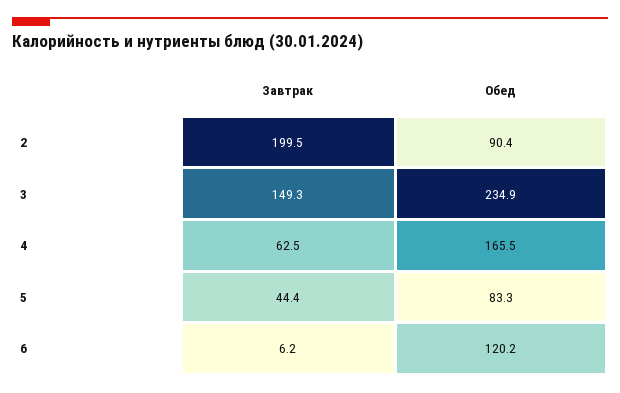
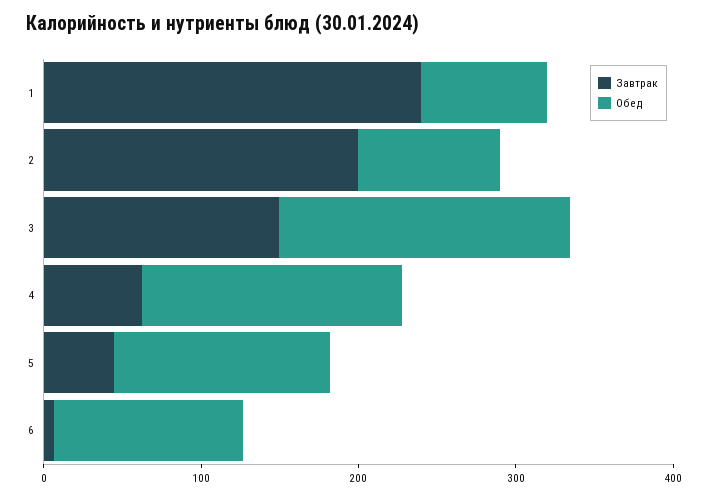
  {
    "Завтрак": {
      "2": 199.5,
      "3": 149.3,
      "4": 62.5,
      "5": 44.4,
-     "6": 6.2
+     "6": 6.2,
+     "1": 240
    },
    "Обед": {
      "2": 90.4,
-     "3": 234.9,
+     "3": 180,
      "4": 165.5,
-     "5": 83.3,
+     "5": 140,
-     "6": 120.2
+     "6": 120.2,
+     "1": 80
    }
  }

